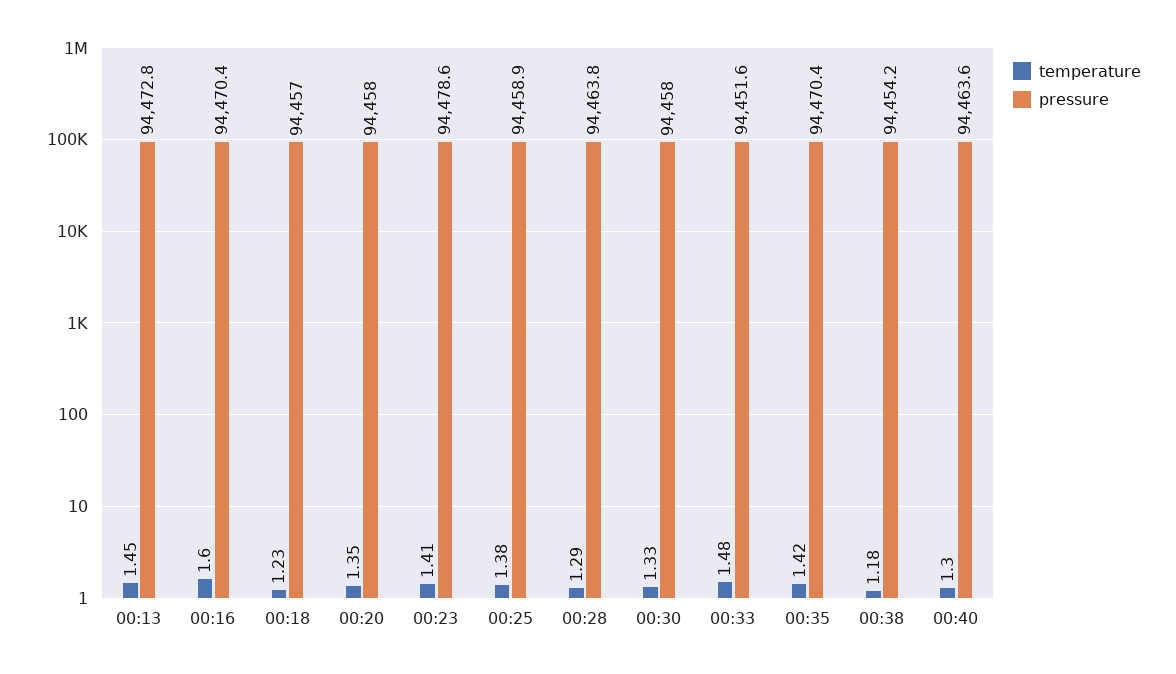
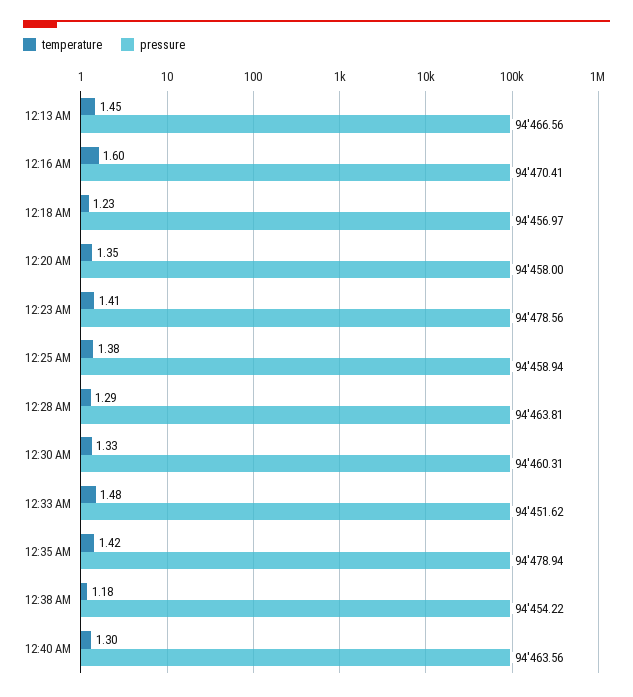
  {
    "temperature": {
      "00:13": 1.45,
      "00:16": 1.6,
      "00:18": 1.23,
      "00:20": 1.35,
      "00:23": 1.41,
      "00:25": 1.38,
      "00:28": 1.29,
      "00:30": 1.33,
      "00:33": 1.48,
      "00:35": 1.42,
      "00:38": 1.18,
      "00:40": 1.3
    },
    "pressure": {
-     "00:13": 94472.8,
+     "00:13": 94466.56,
      "00:16": 94470.41,
      "00:18": 94456.97,
      "00:20": 94458,
      "00:23": 94478.56,
      "00:25": 94458.94,
      "00:28": 94463.81,
-     "00:30": 94458,
+     "00:30": 94460.31,
      "00:33": 94451.62,
-     "00:35": 94470.4,
+     "00:35": 94478.94,
      "00:38": 94454.22,
      "00:40": 94463.56
    }
  }

